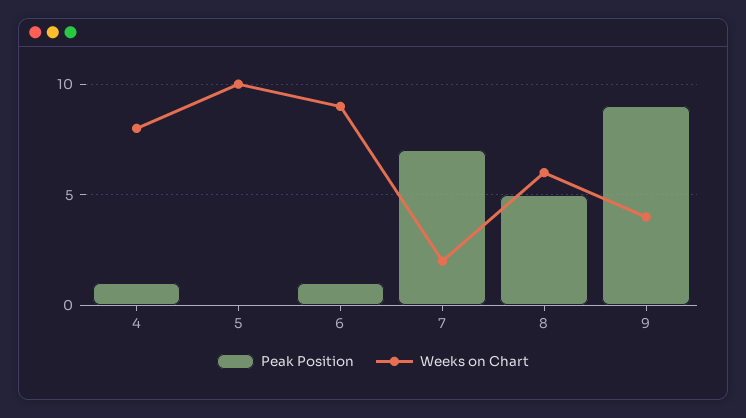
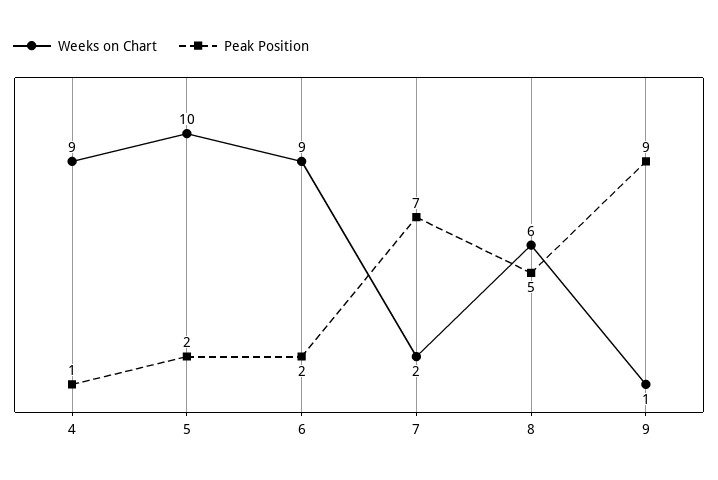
  {
    "Peak Position": {
      "4": 1,
-     "5": 0,
+     "5": 2,
-     "6": 1,
+     "6": 2,
      "7": 7,
      "8": 5,
      "9": 9
    },
    "Weeks on Chart": {
-     "4": 8,
+     "4": 9,
      "5": 10,
      "6": 9,
      "7": 2,
      "8": 6,
-     "9": 4
+     "9": 1
    }
  }

